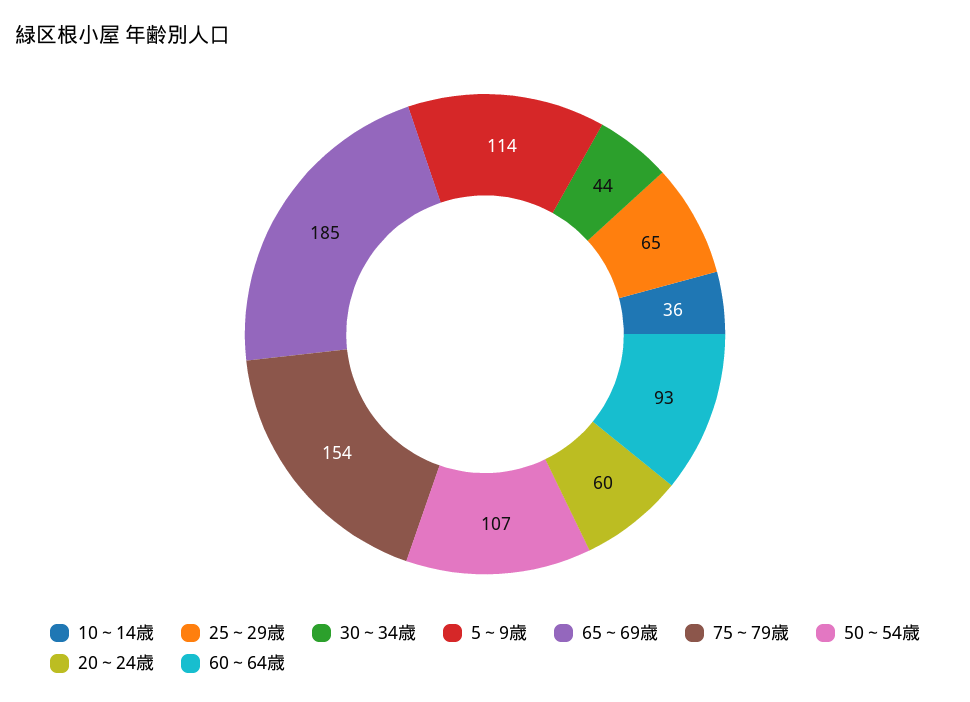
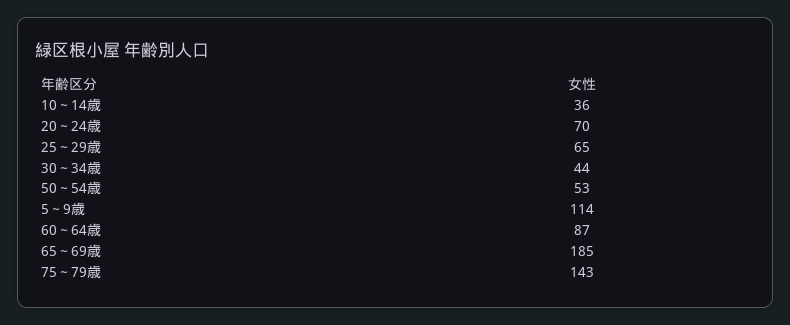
  {
    "10～14歳": 36,
    "25～29歳": 65,
    "30～34歳": 44,
    "5～9歳": 114,
    "65～69歳": 185,
-   "75～79歳": 154,
+   "75～79歳": 143,
-   "50～54歳": 107,
+   "50～54歳": 53,
-   "20～24歳": 60,
+   "20～24歳": 70,
-   "60～64歳": 93
+   "60～64歳": 87
  }

